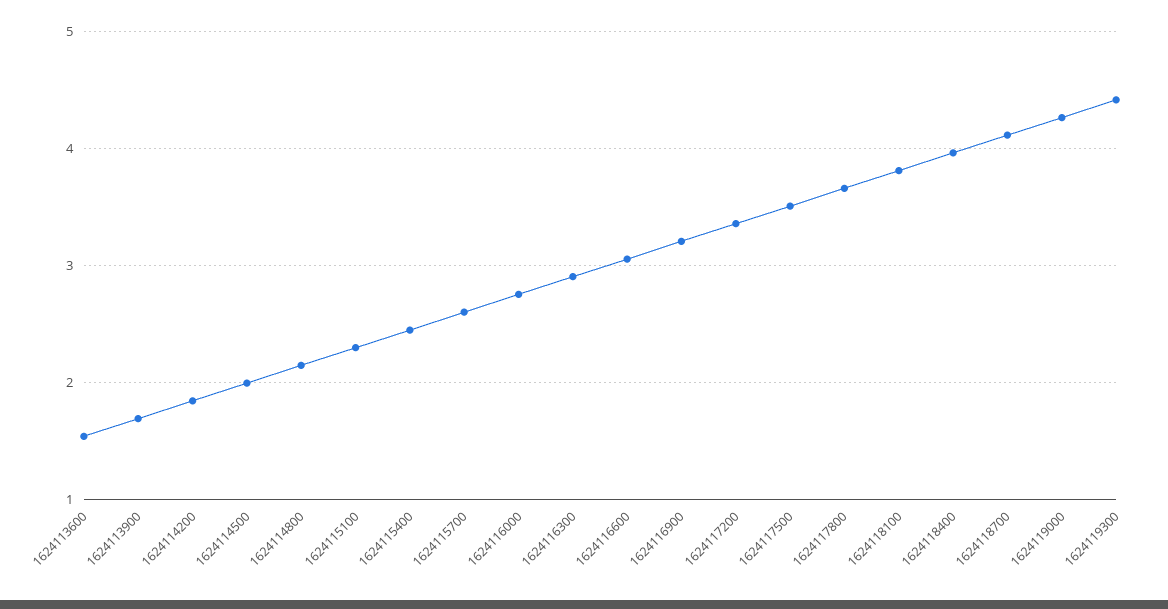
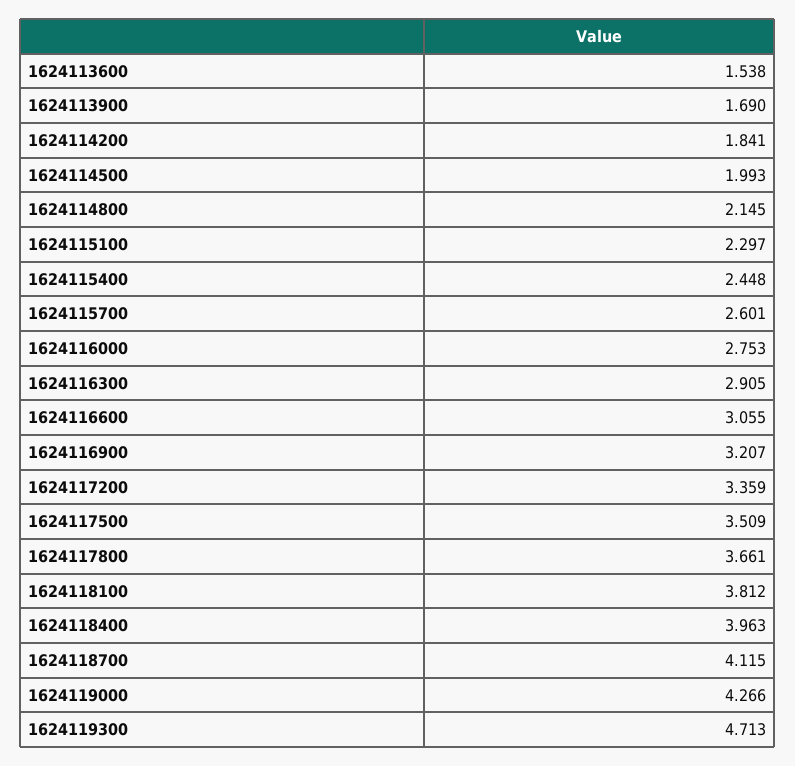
  {
    "1624113600": 1.538,
    "1624113900": 1.69,
    "1624114200": 1.841,
    "1624114500": 1.993,
    "1624114800": 2.145,
    "1624115100": 2.297,
    "1624115400": 2.448,
    "1624115700": 2.601,
    "1624116000": 2.753,
    "1624116300": 2.905,
    "1624116600": 3.055,
    "1624116900": 3.207,
    "1624117200": 3.359,
    "1624117500": 3.509,
    "1624117800": 3.661,
    "1624118100": 3.812,
    "1624118400": 3.963,
    "1624118700": 4.115,
    "1624119000": 4.266,
-   "1624119300": 4.4
+   "1624119300": 4.713
  }

